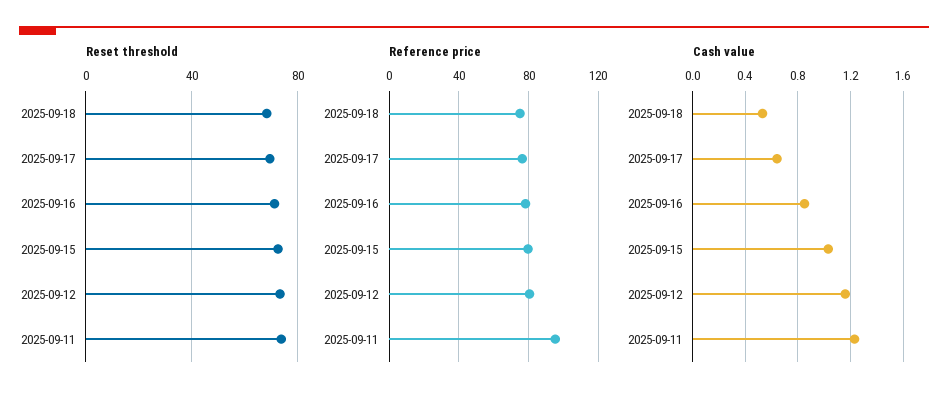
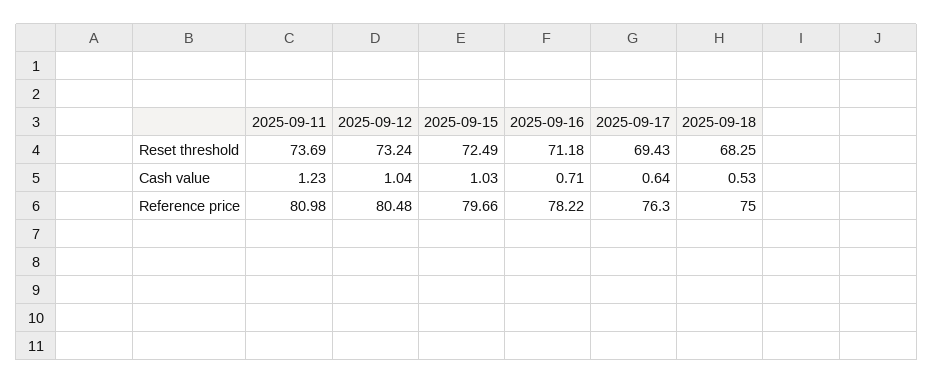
  {
    "Reset threshold": {
      "2025-09-18": 68.25,
      "2025-09-17": 69.43,
      "2025-09-16": 71.18,
      "2025-09-15": 72.49,
      "2025-09-12": 73.24,
      "2025-09-11": 73.69
    },
    "Reference price": {
      "2025-09-18": 75,
      "2025-09-17": 76.3,
      "2025-09-16": 78.22,
      "2025-09-15": 79.66,
      "2025-09-12": 80.48,
-     "2025-09-11": 95
+     "2025-09-11": 80.98
    },
    "Cash value": {
      "2025-09-18": 0.53,
      "2025-09-17": 0.64,
-     "2025-09-16": 0.85,
+     "2025-09-16": 0.71,
      "2025-09-15": 1.03,
-     "2025-09-12": 1.15,
+     "2025-09-12": 1.04,
      "2025-09-11": 1.23
    }
  }

